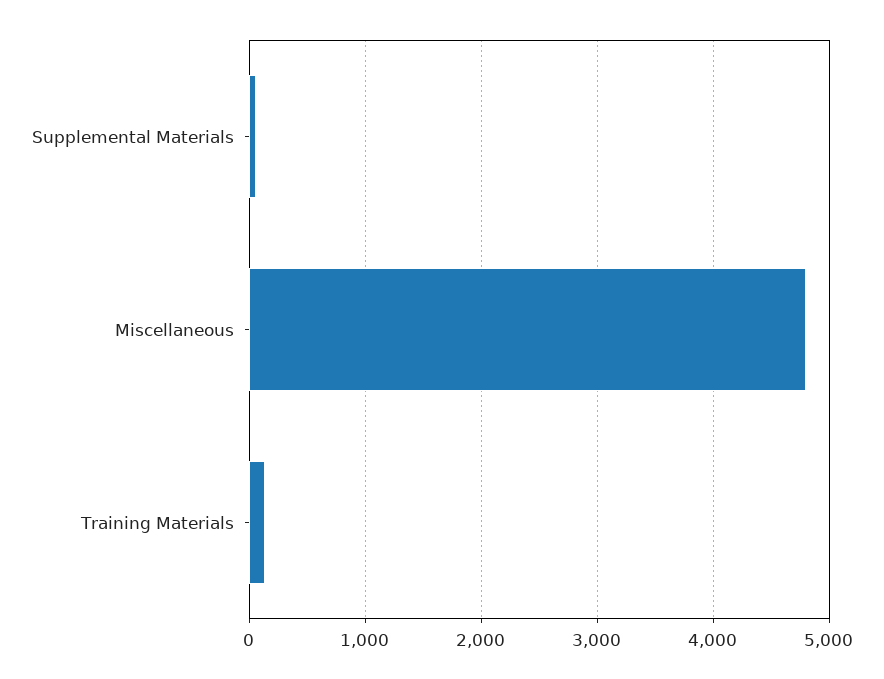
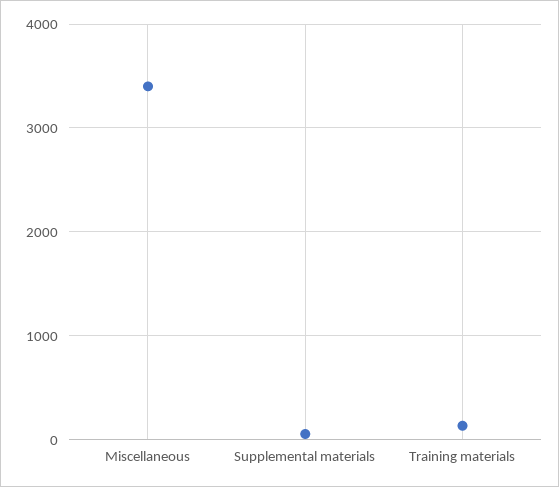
  {
    "Supplemental Materials": 100,
-   "Miscellaneous": 4800,
+   "Miscellaneous": 3400,
    "Training Materials": 100
  }

